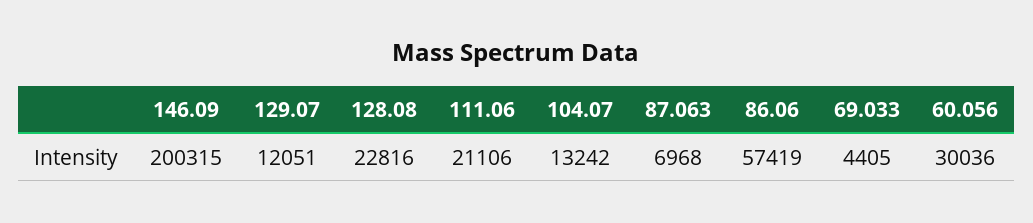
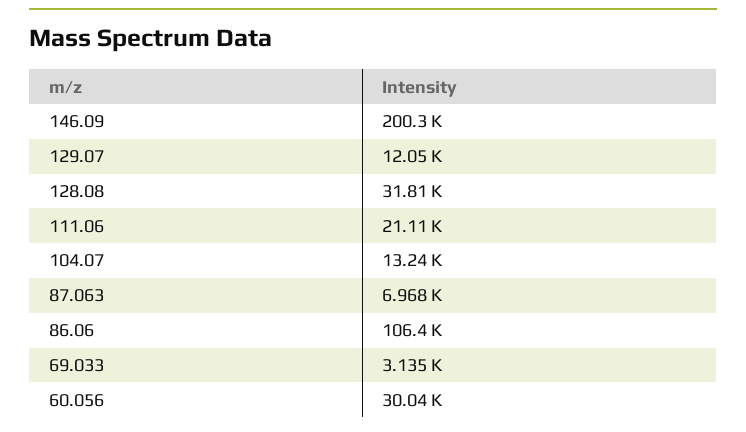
  {
    "146.09": 200315,
    "129.07": 12051,
-   "128.08": 22816,
+   "128.08": 31810,
    "111.06": 21106,
    "104.07": 13242,
    "87.063": 6968,
-   "86.06": 57419,
+   "86.06": 106400,
-   "69.033": 4405,
+   "69.033": 3135,
    "60.056": 30036
  }

